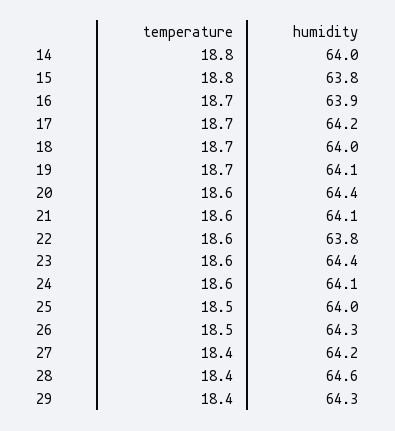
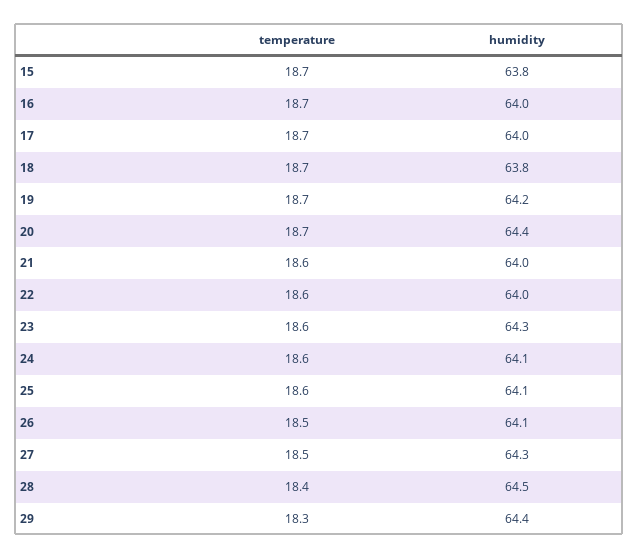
  {
    "temperature": {
-     "14": 18.8,
-     "15": 18.8,
+     "15": 18.7,
      "16": 18.7,
      "17": 18.7,
      "18": 18.7,
      "19": 18.7,
-     "20": 18.6,
+     "20": 18.7,
      "21": 18.6,
      "22": 18.6,
      "23": 18.6,
      "24": 18.6,
-     "25": 18.5,
+     "25": 18.6,
      "26": 18.5,
-     "27": 18.4,
+     "27": 18.5,
      "28": 18.4,
-     "29": 18.4
+     "29": 18.3
    },
    "humidity": {
-     "14": 64,
      "15": 63.8,
-     "16": 63.9,
+     "16": 64,
-     "17": 64.2,
+     "17": 64,
-     "18": 64,
+     "18": 63.8,
-     "19": 64.1,
+     "19": 64.2,
      "20": 64.4,
-     "21": 64.1,
+     "21": 64,
-     "22": 63.8,
+     "22": 64,
-     "23": 64.4,
+     "23": 64.3,
      "24": 64.1,
-     "25": 64,
+     "25": 64.1,
-     "26": 64.3,
+     "26": 64.1,
-     "27": 64.2,
+     "27": 64.3,
-     "28": 64.6,
+     "28": 64.5,
-     "29": 64.3
+     "29": 64.4
    }
  }

